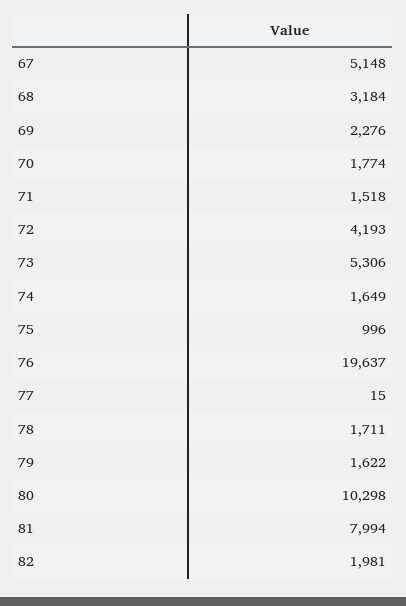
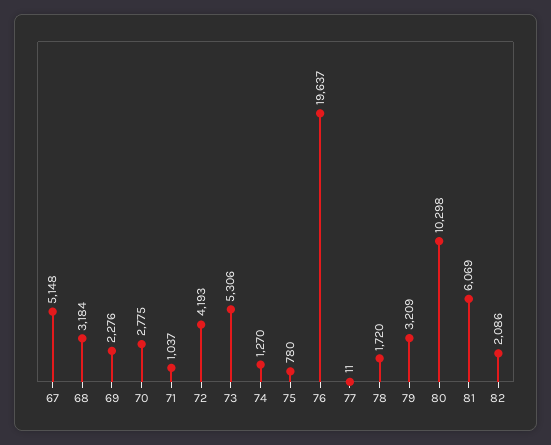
  {
    "67": 5148,
    "68": 3184,
    "69": 2276,
-   "70": 1774,
+   "70": 2775,
-   "71": 1518,
+   "71": 1037,
    "72": 4193,
    "73": 5306,
-   "74": 1649,
+   "74": 1270,
-   "75": 996,
+   "75": 780,
    "76": 19637,
-   "77": 15,
+   "77": 11,
-   "78": 1711,
+   "78": 1720,
-   "79": 1622,
+   "79": 3209,
    "80": 10298,
-   "81": 7994,
+   "81": 6069,
-   "82": 1981
+   "82": 2086
  }

